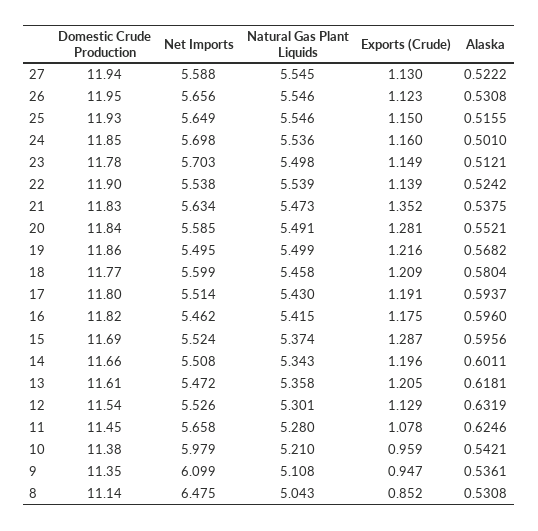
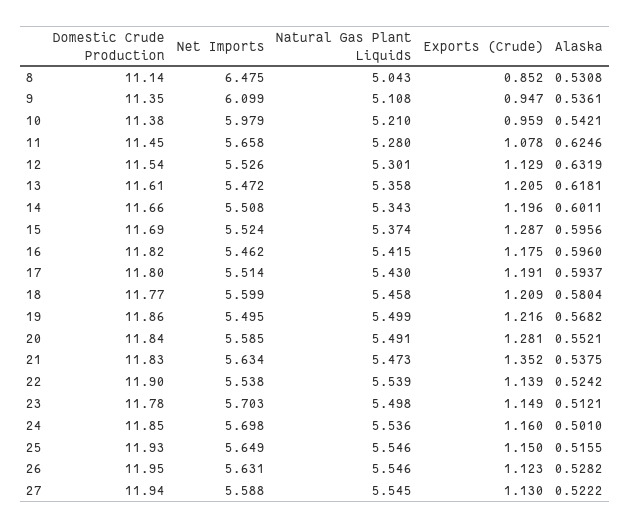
  {
    "Domestic Crude Production": {
      "27": 11.94,
      "26": 11.95,
      "25": 11.93,
      "24": 11.85,
      "23": 11.78,
      "22": 11.9,
      "21": 11.83,
      "20": 11.84,
      "19": 11.86,
      "18": 11.77,
      "17": 11.8,
      "16": 11.82,
      "15": 11.69,
      "14": 11.66,
      "13": 11.61,
      "12": 11.54,
      "11": 11.45,
      "10": 11.38,
      "9": 11.35,
      "8": 11.14
    },
    "Net Imports": {
      "27": 5.588,
-     "26": 5.656,
+     "26": 5.631,
      "25": 5.649,
      "24": 5.698,
      "23": 5.703,
      "22": 5.538,
      "21": 5.634,
      "20": 5.585,
      "19": 5.495,
      "18": 5.599,
      "17": 5.514,
      "16": 5.462,
      "15": 5.524,
      "14": 5.508,
      "13": 5.472,
      "12": 5.526,
      "11": 5.658,
      "10": 5.979,
      "9": 6.099,
      "8": 6.475
    },
    "Natural Gas Plant Liquids": {
      "27": 5.545,
      "26": 5.546,
      "25": 5.546,
      "24": 5.536,
      "23": 5.498,
      "22": 5.539,
      "21": 5.473,
      "20": 5.491,
      "19": 5.499,
      "18": 5.458,
      "17": 5.43,
      "16": 5.415,
      "15": 5.374,
      "14": 5.343,
      "13": 5.358,
      "12": 5.301,
      "11": 5.28,
      "10": 5.21,
      "9": 5.108,
      "8": 5.043
    },
    "Exports (Crude)": {
      "27": 1.13,
      "26": 1.123,
      "25": 1.15,
      "24": 1.16,
      "23": 1.149,
      "22": 1.139,
      "21": 1.352,
      "20": 1.281,
      "19": 1.216,
      "18": 1.209,
      "17": 1.191,
      "16": 1.175,
      "15": 1.287,
      "14": 1.196,
      "13": 1.205,
      "12": 1.129,
      "11": 1.078,
      "10": 0.959,
      "9": 0.947,
      "8": 0.852
    },
    "Alaska": {
      "27": 0.5222,
-     "26": 0.5308,
+     "26": 0.5282,
      "25": 0.5155,
      "24": 0.501,
      "23": 0.5121,
      "22": 0.5242,
      "21": 0.5375,
      "20": 0.5521,
      "19": 0.5682,
      "18": 0.5804,
      "17": 0.5937,
      "16": 0.596,
      "15": 0.5956,
      "14": 0.6011,
      "13": 0.6181,
      "12": 0.6319,
      "11": 0.6246,
      "10": 0.5421,
      "9": 0.5361,
      "8": 0.5308
    }
  }

